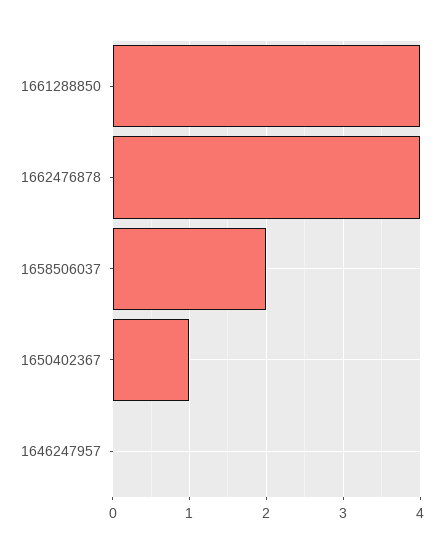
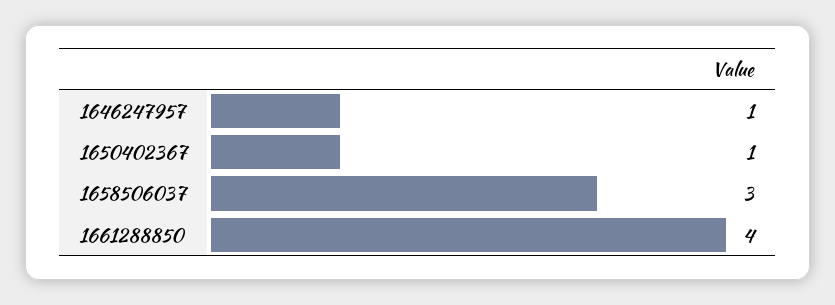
  {
    "1661288850": 4,
-   "1662476878": 4,
-   "1658506037": 2,
+   "1658506037": 3,
    "1650402367": 1,
-   "1646247957": 0
+   "1646247957": 1
  }

